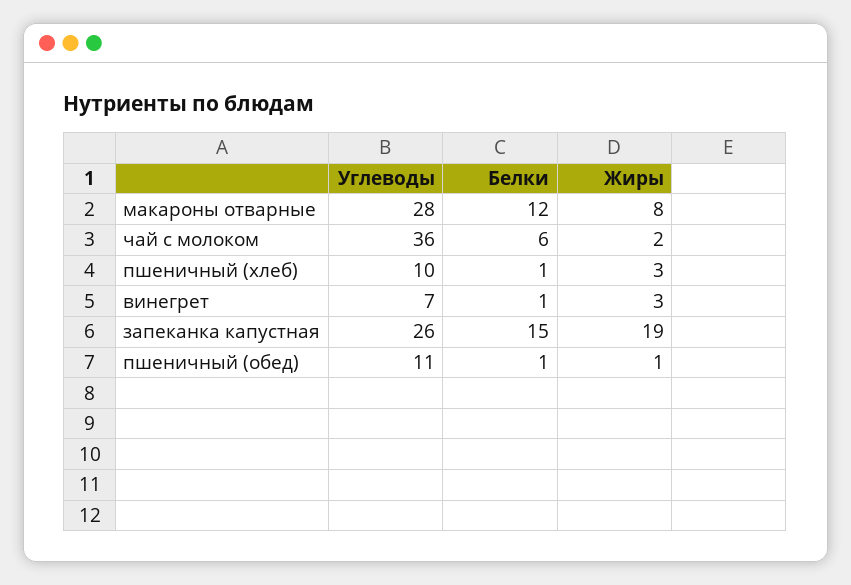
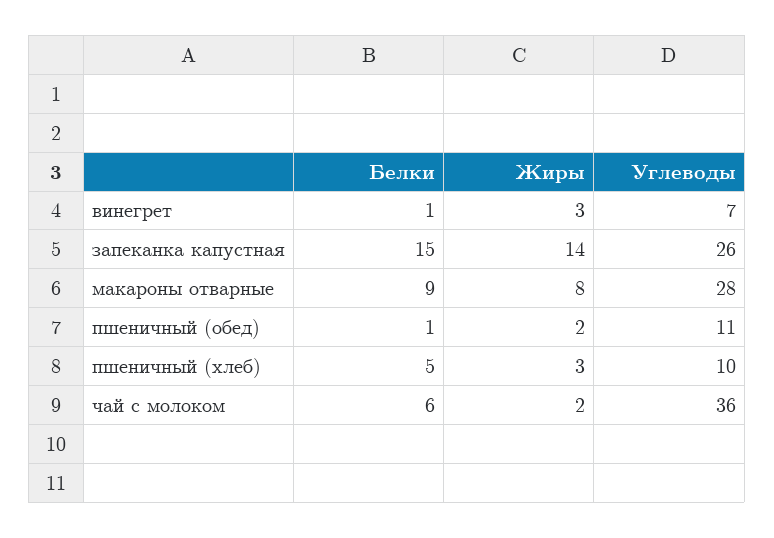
  {
    "Углеводы": {
      "макароны отварные": 28,
      "чай с молоком": 36,
      "пшеничный (хлеб)": 10,
      "винегрет": 7,
      "запеканка капустная": 26,
      "пшеничный (обед)": 11
    },
    "Белки": {
-     "макароны отварные": 12,
+     "макароны отварные": 9,
      "чай с молоком": 6,
-     "пшеничный (хлеб)": 1,
+     "пшеничный (хлеб)": 5,
      "винегрет": 1,
      "запеканка капустная": 15,
      "пшеничный (обед)": 1
    },
    "Жиры": {
      "макароны отварные": 8,
      "чай с молоком": 2,
      "пшеничный (хлеб)": 3,
      "винегрет": 3,
-     "запеканка капустная": 19,
+     "запеканка капустная": 14,
-     "пшеничный (обед)": 1
+     "пшеничный (обед)": 2
    }
  }

